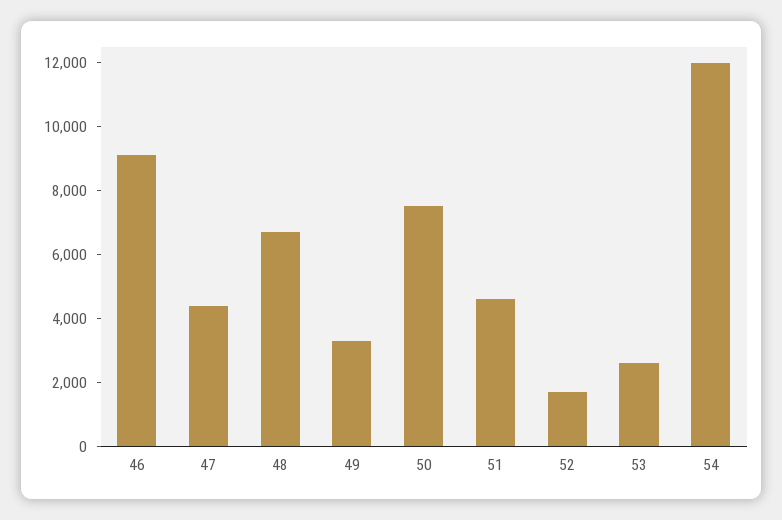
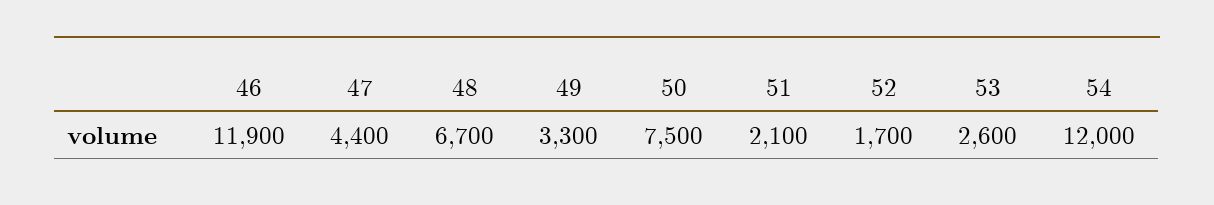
  {
-   "46": 9000,
+   "46": 11900,
    "47": 4400,
    "48": 6700,
    "49": 3300,
    "50": 7500,
-   "51": 4500,
+   "51": 2100,
    "52": 1700,
    "53": 2600,
    "54": 12000
  }

